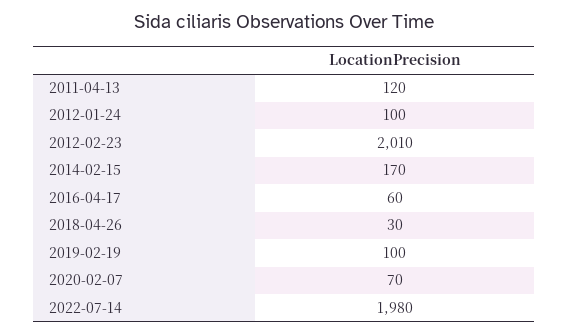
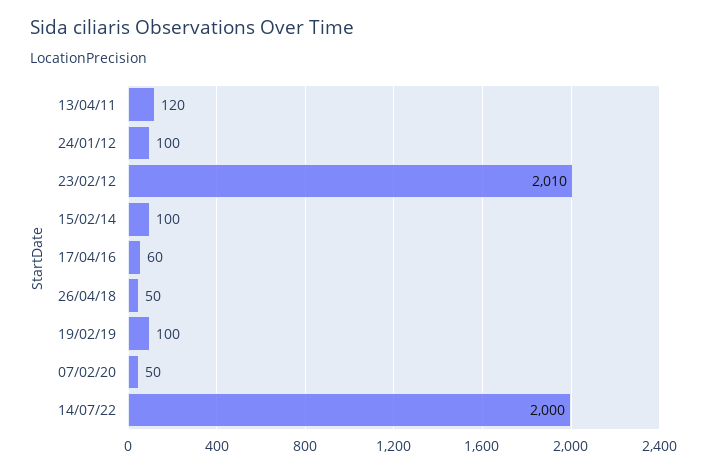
  {
    "2011-04-13": 120,
    "2012-01-24": 100,
    "2012-02-23": 2010,
-   "2014-02-15": 170,
+   "2014-02-15": 100,
    "2016-04-17": 60,
-   "2018-04-26": 30,
+   "2018-04-26": 50,
    "2019-02-19": 100,
-   "2020-02-07": 70,
+   "2020-02-07": 50,
-   "2022-07-14": 1980
+   "2022-07-14": 2000
  }

